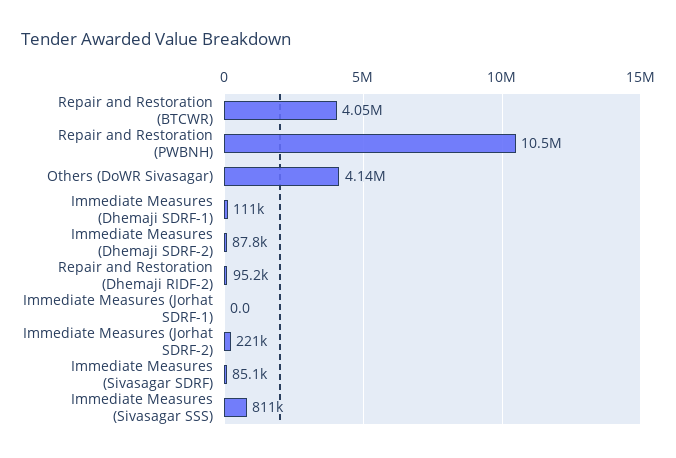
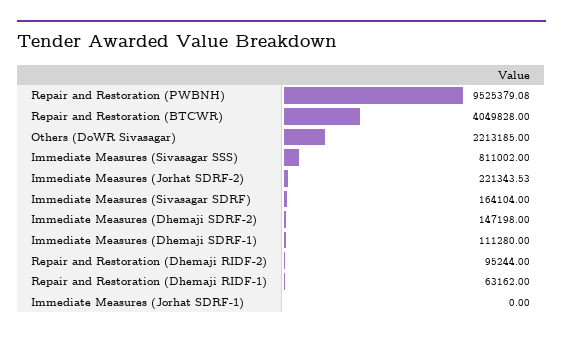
  {
    "Repair and Restoration (BTCWR)": 4049828,
-   "Repair and Restoration (PWBNH)": 10500000,
+   "Repair and Restoration (PWBNH)": 9525379.08,
-   "Others (DoWR Sivasagar)": 4140000,
+   "Others (DoWR Sivasagar)": 2213185,
    "Immediate Measures (Dhemaji SDRF-1)": 111280,
-   "Immediate Measures (Dhemaji SDRF-2)": 87800,
+   "Immediate Measures (Dhemaji SDRF-2)": 147198,
    "Repair and Restoration (Dhemaji RIDF-2)": 95244,
    "Immediate Measures (Jorhat SDRF-1)": 0,
    "Immediate Measures (Jorhat SDRF-2)": 221343.53,
-   "Immediate Measures (Sivasagar SDRF)": 85100,
+   "Immediate Measures (Sivasagar SDRF)": 164104,
-   "Immediate Measures (Sivasagar SSS)": 811002
+   "Immediate Measures (Sivasagar SSS)": 811002,
+   "Repair and Restoration (Dhemaji RIDF-1)": 63162
  }

